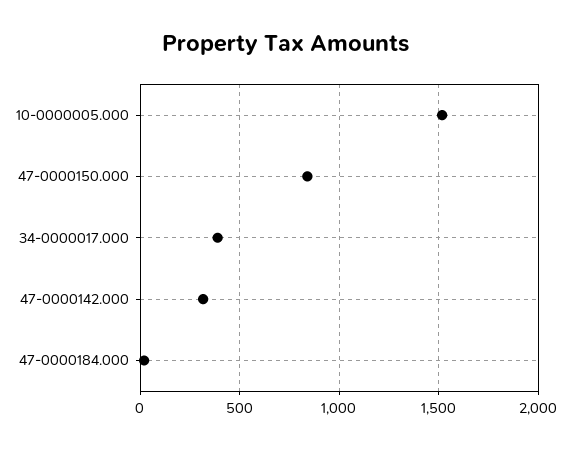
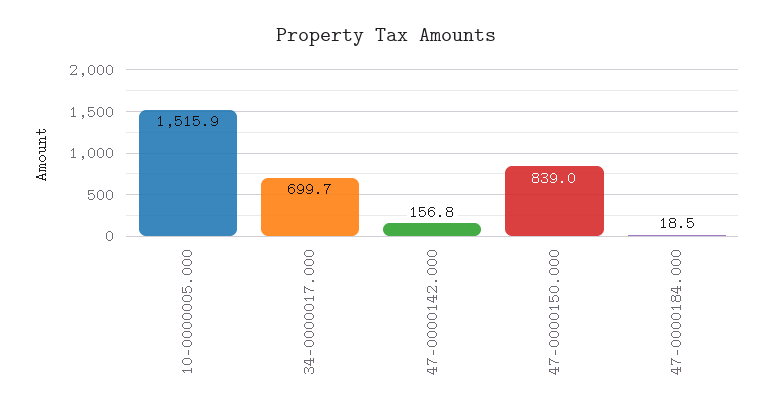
  {
    "10-0000005.000": 1515.9,
    "47-0000150.000": 839,
-   "34-0000017.000": 400,
+   "34-0000017.000": 699.7,
-   "47-0000142.000": 300,
+   "47-0000142.000": 156.8,
    "47-0000184.000": 18.5
  }

